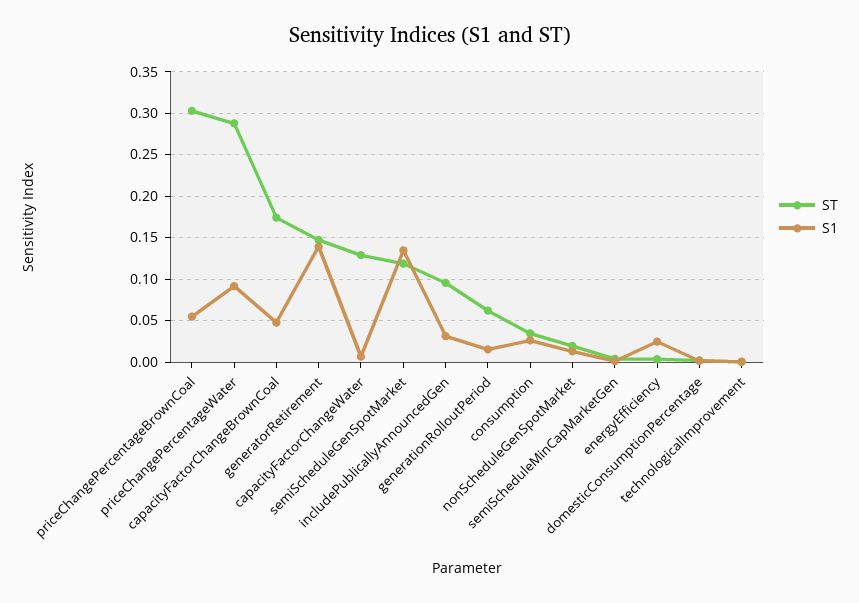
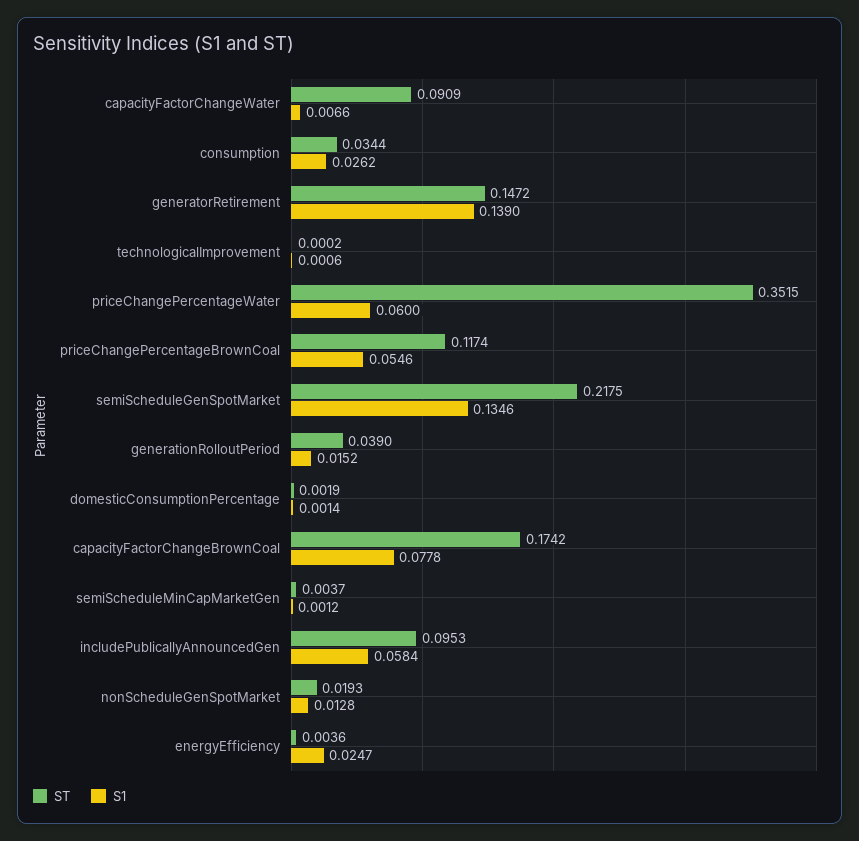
  {
    "ST": {
-     "priceChangePercentageBrownCoal": 0.3,
+     "priceChangePercentageBrownCoal": 0.1174,
-     "priceChangePercentageWater": 0.29,
+     "priceChangePercentageWater": 0.3515,
      "capacityFactorChangeBrownCoal": 0.1742,
      "generatorRetirement": 0.1472,
-     "capacityFactorChangeWater": 0.13,
+     "capacityFactorChangeWater": 0.0909,
-     "semiScheduleGenSpotMarket": 0.12,
+     "semiScheduleGenSpotMarket": 0.2175,
      "includePublicallyAnnouncedGen": 0.0953,
-     "generationRolloutPeriod": 0.06,
+     "generationRolloutPeriod": 0.039,
      "consumption": 0.0344,
      "nonScheduleGenSpotMarket": 0.0193,
      "semiScheduleMinCapMarketGen": 0.0037,
      "energyEfficiency": 0.0036,
      "domesticConsumptionPercentage": 0.0019,
      "technologicalImprovement": 0.0002
    },
    "S1": {
      "priceChangePercentageBrownCoal": 0.0546,
-     "priceChangePercentageWater": 0.09,
+     "priceChangePercentageWater": 0.06,
-     "capacityFactorChangeBrownCoal": 0.05,
+     "capacityFactorChangeBrownCoal": 0.0778,
      "generatorRetirement": 0.139,
      "capacityFactorChangeWater": 0.0066,
      "semiScheduleGenSpotMarket": 0.1346,
-     "includePublicallyAnnouncedGen": 0.03,
+     "includePublicallyAnnouncedGen": 0.0584,
      "generationRolloutPeriod": 0.0152,
      "consumption": 0.0262,
      "nonScheduleGenSpotMarket": 0.0128,
      "semiScheduleMinCapMarketGen": 0.0012,
      "energyEfficiency": 0.0247,
      "domesticConsumptionPercentage": 0.0014,
      "technologicalImprovement": 0.0006
    }
  }

